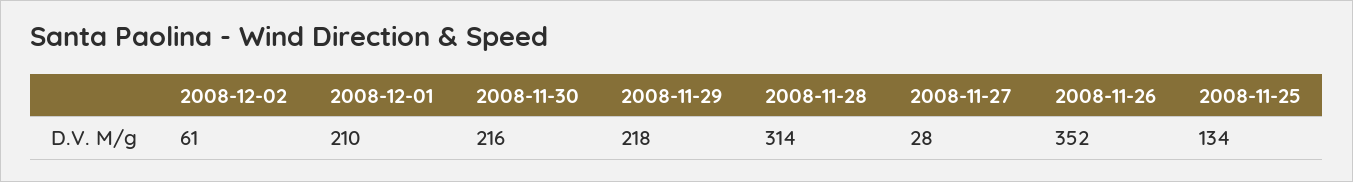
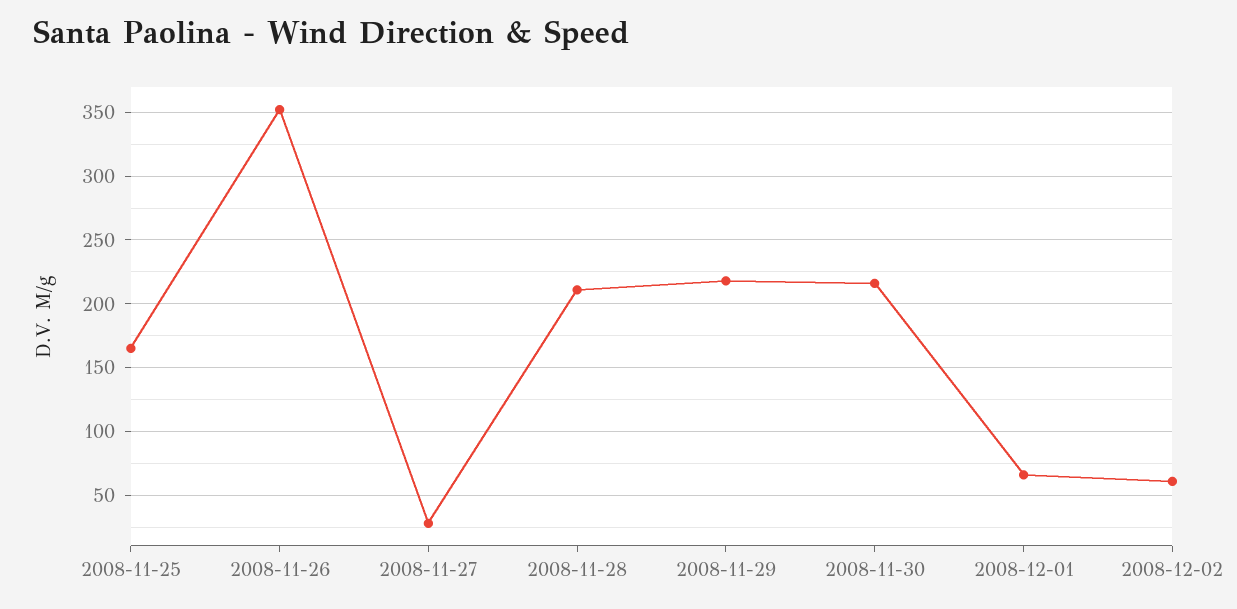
  {
    "2008-12-02": 61,
-   "2008-12-01": 210,
+   "2008-12-01": 65,
    "2008-11-30": 216,
    "2008-11-29": 218,
-   "2008-11-28": 314,
+   "2008-11-28": 210,
    "2008-11-27": 28,
    "2008-11-26": 352,
-   "2008-11-25": 134
+   "2008-11-25": 165
  }

